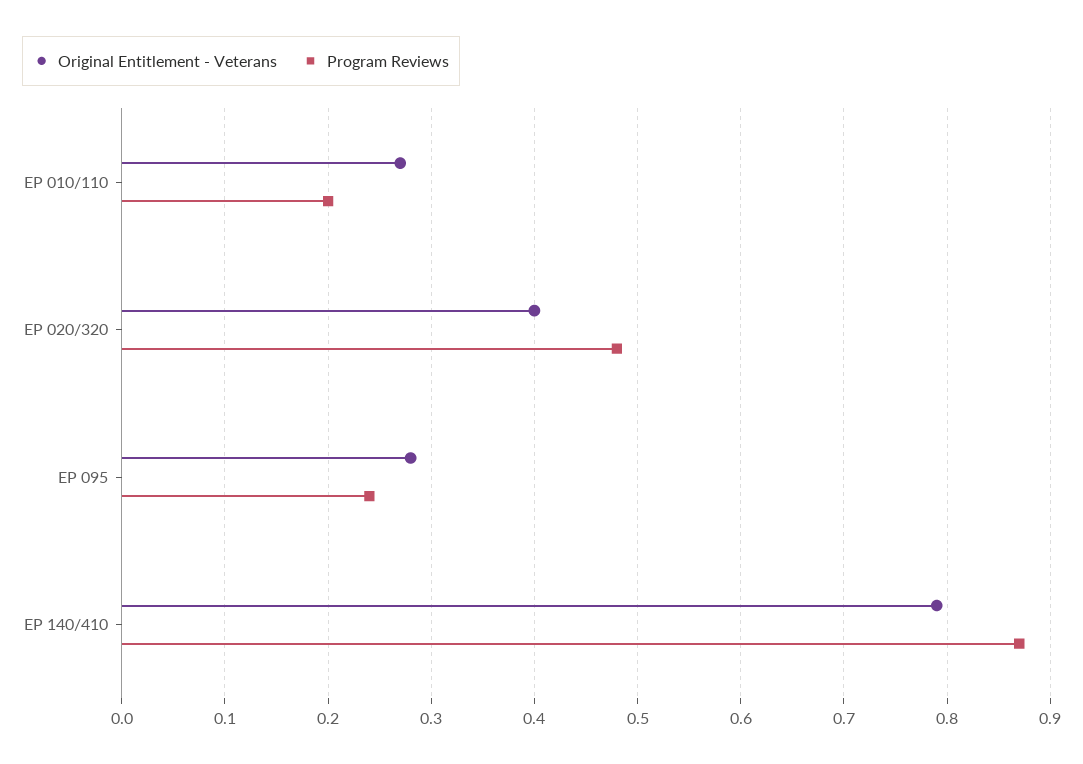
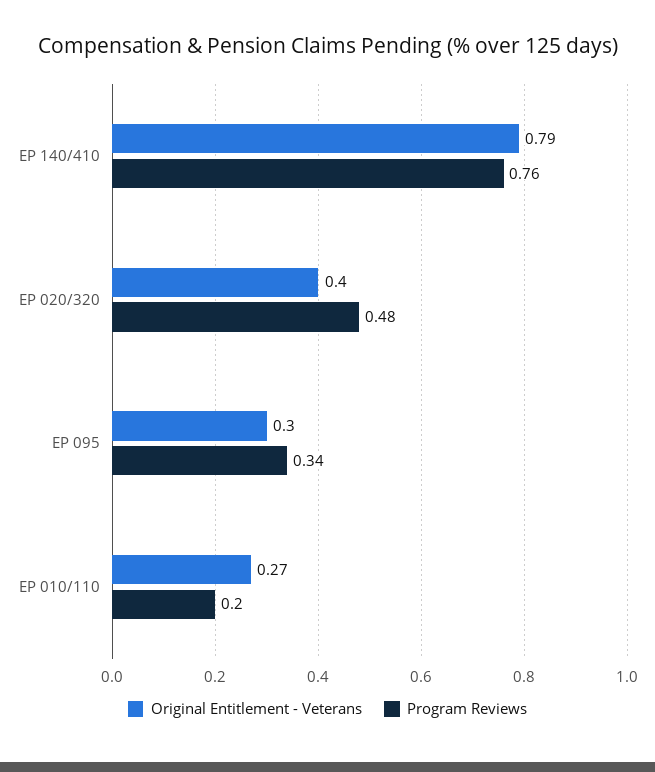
  {
    "Original Entitlement - Veterans": {
      "EP 010/110": 0.27,
      "EP 020/320": 0.4,
-     "EP 095": 0.28,
+     "EP 095": 0.3,
      "EP 140/410": 0.79
    },
    "Program Reviews": {
      "EP 010/110": 0.2,
      "EP 020/320": 0.48,
-     "EP 095": 0.24,
+     "EP 095": 0.34,
-     "EP 140/410": 0.87
+     "EP 140/410": 0.76
    }
  }

